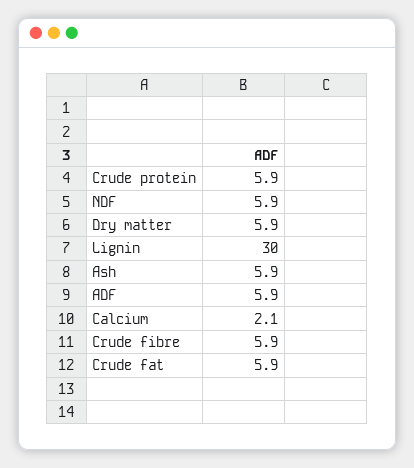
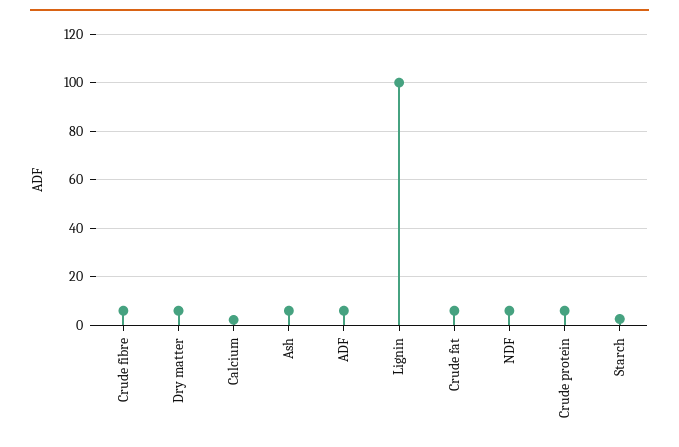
  {
    "Crude protein": 5.9,
    "NDF": 5.9,
    "Dry matter": 5.9,
-   "Lignin": 30,
+   "Lignin": 100,
    "Ash": 5.9,
    "ADF": 5.9,
    "Calcium": 2.1,
    "Crude fibre": 5.9,
-   "Crude fat": 5.9
+   "Crude fat": 5.9,
+   "Starch": 2.5
  }

